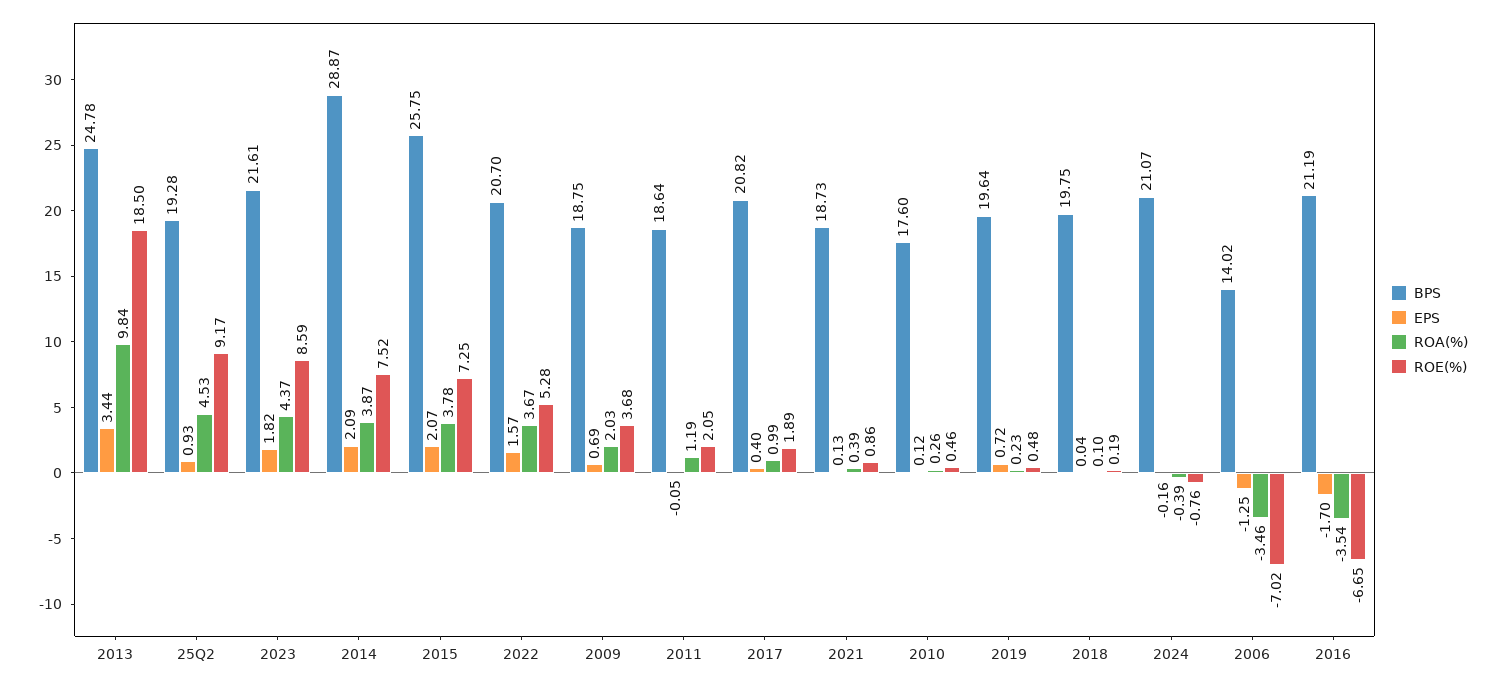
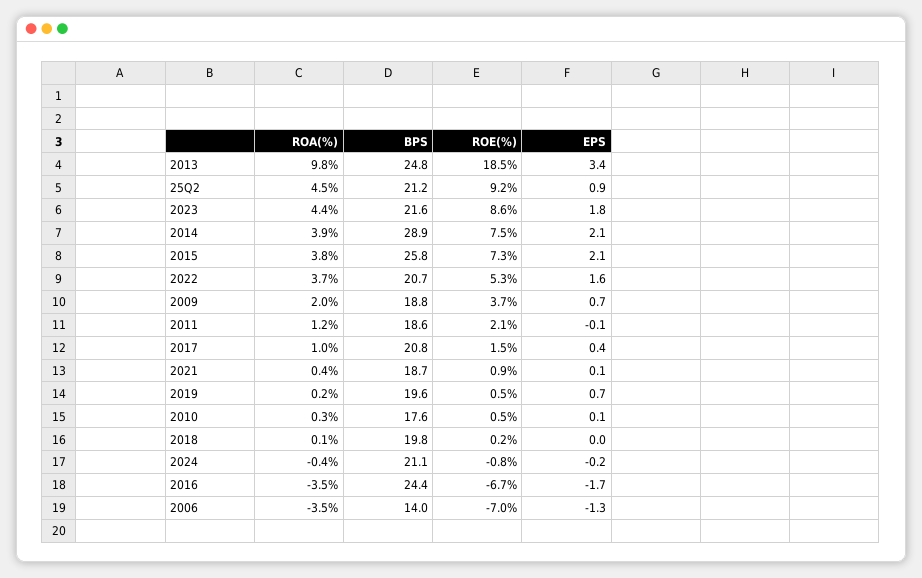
  {
    "BPS": {
      "2013": 24.78,
-     "25Q2": 19.28,
+     "25Q2": 21.2,
      "2023": 21.61,
      "2014": 28.87,
      "2015": 25.75,
      "2022": 20.7,
      "2009": 18.75,
      "2011": 18.64,
      "2017": 20.82,
      "2021": 18.73,
      "2010": 17.6,
      "2019": 19.64,
      "2018": 19.75,
      "2024": 21.07,
      "2006": 14.02,
-     "2016": 21.19
+     "2016": 24.4
    },
    "EPS": {
      "2013": 3.44,
      "25Q2": 0.93,
      "2023": 1.82,
      "2014": 2.09,
      "2015": 2.07,
      "2022": 1.57,
      "2009": 0.69,
      "2011": -0.05,
      "2017": 0.4,
      "2021": 0.13,
      "2010": 0.12,
      "2019": 0.72,
      "2018": 0.04,
      "2024": -0.16,
      "2006": -1.25,
      "2016": -1.7
    },
    "ROA(%)": {
      "2013": 9.84,
      "25Q2": 4.53,
      "2023": 4.37,
      "2014": 3.87,
      "2015": 3.78,
      "2022": 3.67,
      "2009": 2.03,
      "2011": 1.19,
      "2017": 0.99,
      "2021": 0.39,
      "2010": 0.26,
      "2019": 0.23,
      "2018": 0.1,
      "2024": -0.39,
      "2006": -3.46,
      "2016": -3.54
    },
    "ROE(%)": {
      "2013": 18.5,
      "25Q2": 9.17,
      "2023": 8.59,
      "2014": 7.52,
      "2015": 7.25,
      "2022": 5.28,
      "2009": 3.68,
      "2011": 2.05,
-     "2017": 1.89,
+     "2017": 1.5,
      "2021": 0.86,
      "2010": 0.46,
      "2019": 0.48,
      "2018": 0.19,
      "2024": -0.76,
      "2006": -7.02,
      "2016": -6.65
    }
  }

